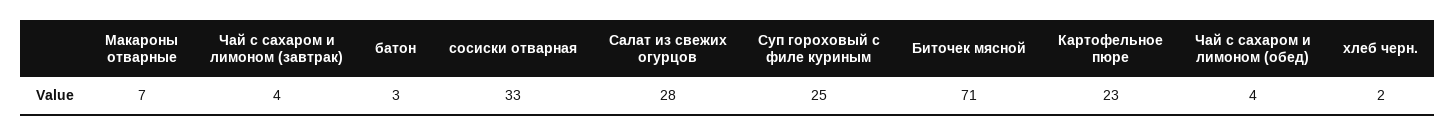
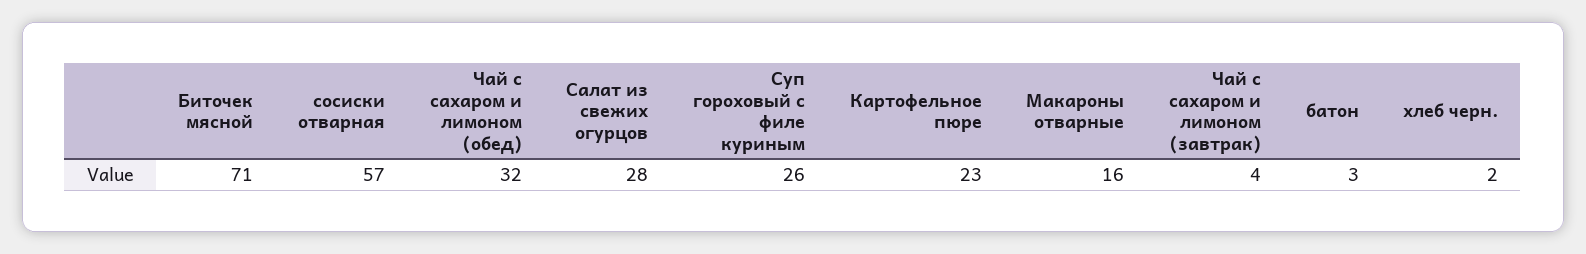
  {
-   "Макароны отварные": 7,
+   "Макароны отварные": 16,
    "Чай с сахаром и лимоном (завтрак)": 4,
    "батон": 3,
-   "сосиски отварная": 33,
+   "сосиски отварная": 57,
    "Салат из свежих огурцов": 28,
-   "Суп гороховый с филе куриным": 25,
+   "Суп гороховый с филе куриным": 26,
    "Биточек мясной": 71,
    "Картофельное пюре": 23,
-   "Чай с сахаром и лимоном (обед)": 4,
+   "Чай с сахаром и лимоном (обед)": 32,
    "хлеб черн.": 2
  }

